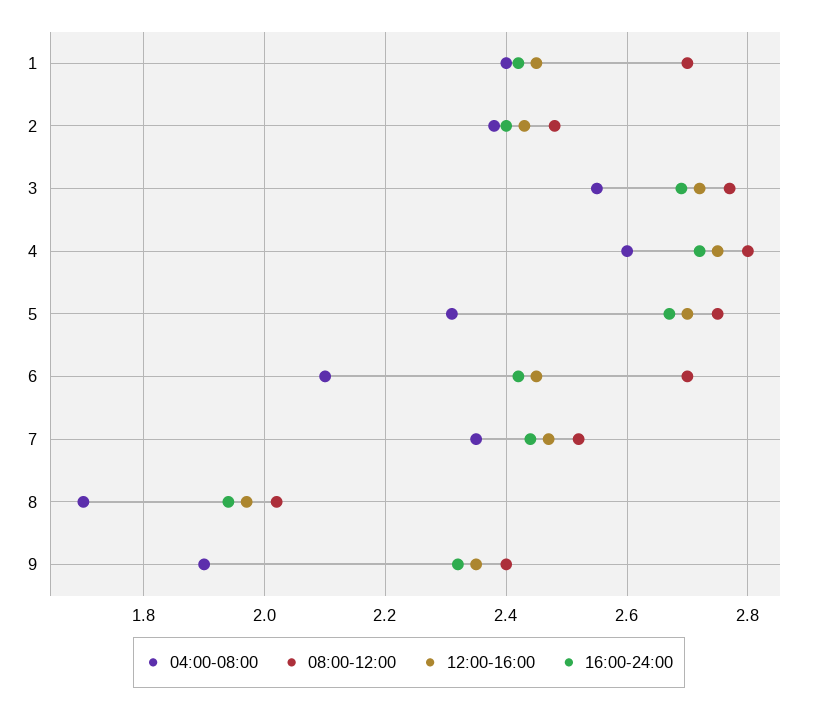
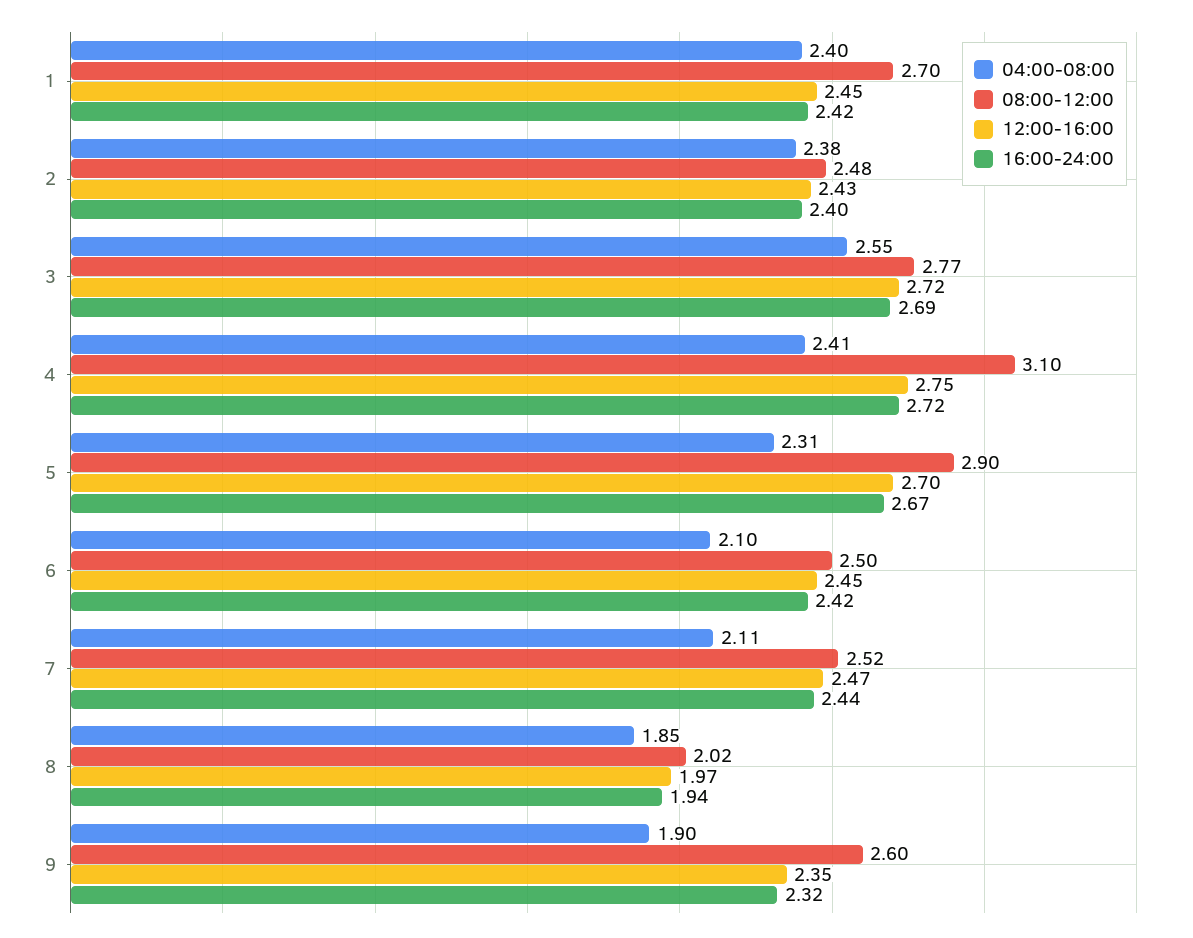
  {
    "04:00-08:00": {
      "1": 2.4,
      "2": 2.38,
      "3": 2.55,
-     "4": 2.6,
+     "4": 2.41,
      "5": 2.31,
      "6": 2.1,
-     "7": 2.35,
+     "7": 2.11,
-     "8": 1.7,
+     "8": 1.85,
      "9": 1.9
    },
    "08:00-12:00": {
      "1": 2.7,
      "2": 2.48,
      "3": 2.77,
-     "4": 2.8,
+     "4": 3.1,
-     "5": 2.75,
+     "5": 2.9,
-     "6": 2.7,
+     "6": 2.5,
      "7": 2.52,
      "8": 2.02,
-     "9": 2.4
+     "9": 2.6
    },
    "12:00-16:00": {
      "1": 2.45,
      "2": 2.43,
      "3": 2.72,
      "4": 2.75,
      "5": 2.7,
      "6": 2.45,
      "7": 2.47,
      "8": 1.97,
      "9": 2.35
    },
    "16:00-24:00": {
      "1": 2.42,
      "2": 2.4,
      "3": 2.69,
      "4": 2.72,
      "5": 2.67,
      "6": 2.42,
      "7": 2.44,
      "8": 1.94,
      "9": 2.32
    }
  }

